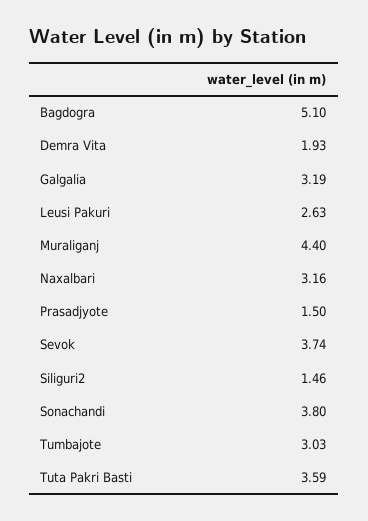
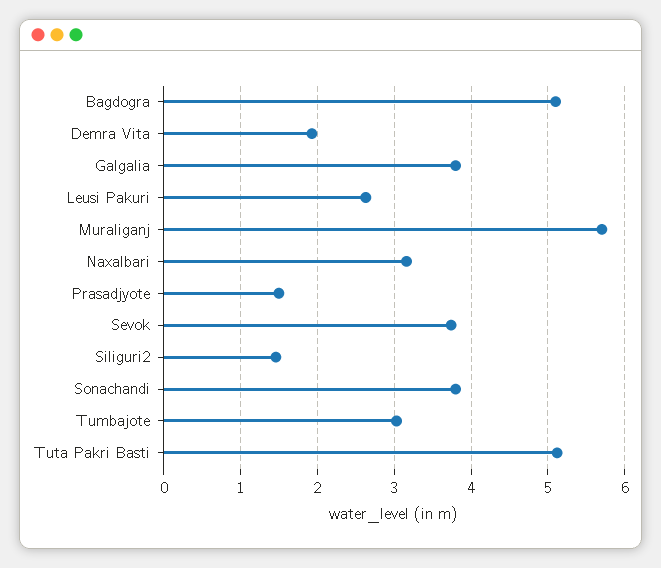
  {
    "Bagdogra": 5.1,
    "Demra Vita": 1.93,
-   "Galgalia": 3.19,
+   "Galgalia": 3.8,
    "Leusi Pakuri": 2.63,
-   "Muraliganj": 4.4,
+   "Muraliganj": 5.7,
    "Naxalbari": 3.16,
    "Prasadjyote": 1.5,
    "Sevok": 3.74,
    "Siliguri2": 1.46,
    "Sonachandi": 3.8,
    "Tumbajote": 3.03,
-   "Tuta Pakri Basti": 3.59
+   "Tuta Pakri Basti": 5.1
  }

